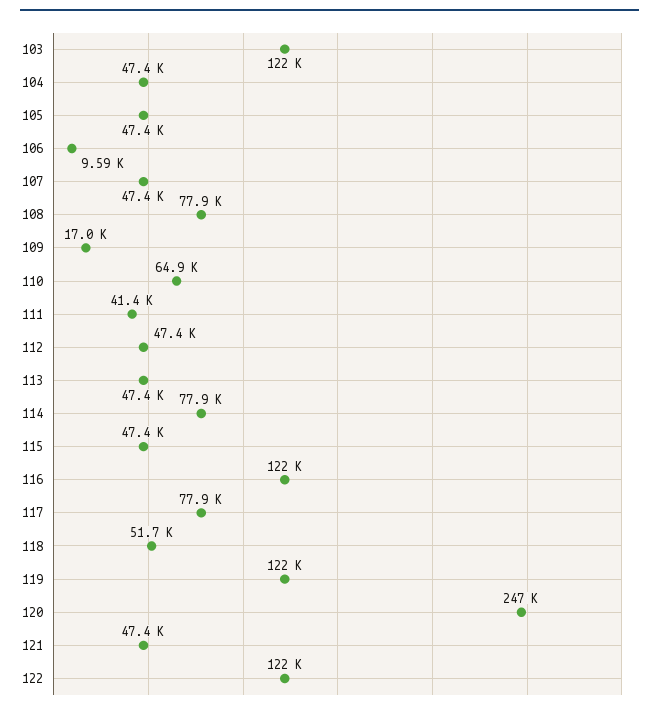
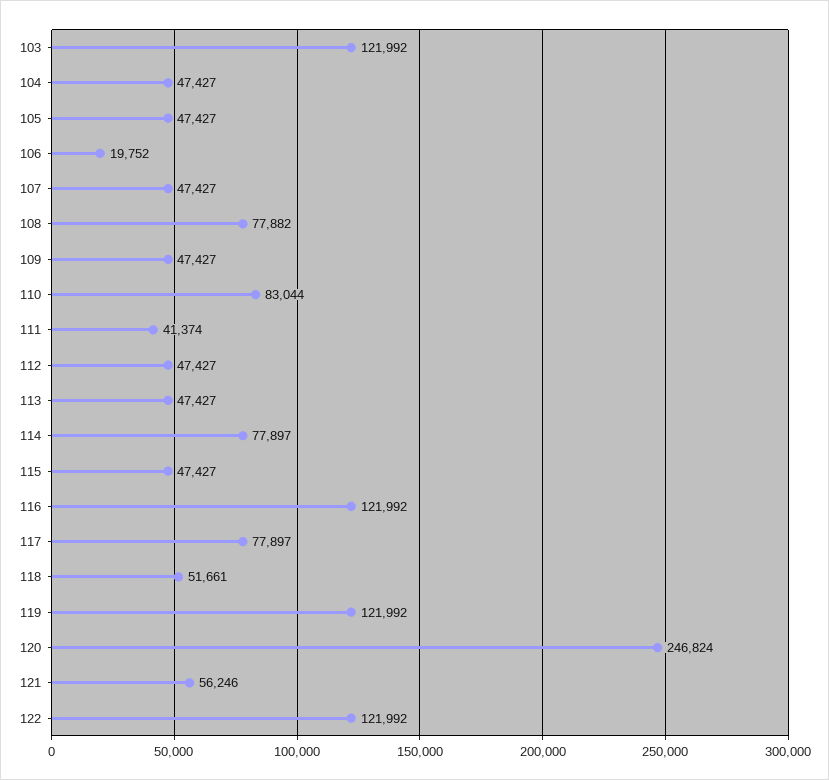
  {
    "103": 121992,
    "104": 47427,
    "105": 47427,
-   "106": 9590,
+   "106": 19752,
    "107": 47427,
    "108": 77882,
-   "109": 17000,
+   "109": 47427,
-   "110": 64900,
+   "110": 83044,
    "111": 41374,
    "112": 47427,
    "113": 47427,
    "114": 77897,
    "115": 47427,
    "116": 121992,
    "117": 77897,
    "118": 51661,
    "119": 121992,
    "120": 246824,
-   "121": 47400,
+   "121": 56246,
    "122": 121992
  }

